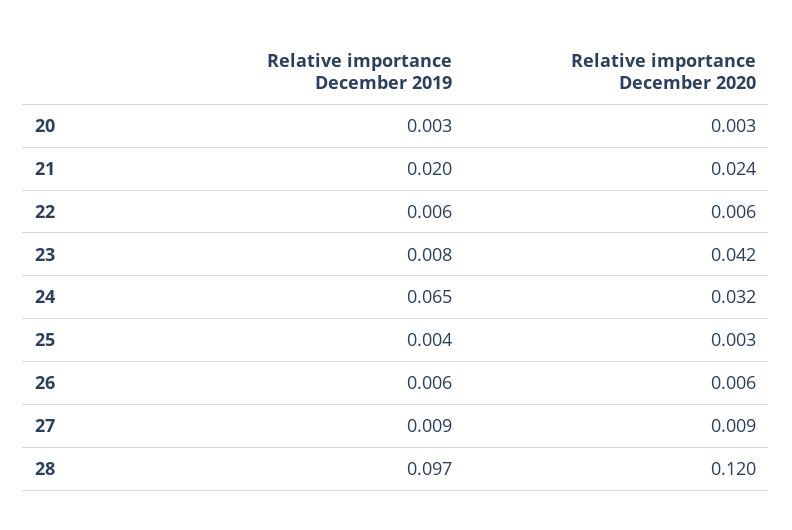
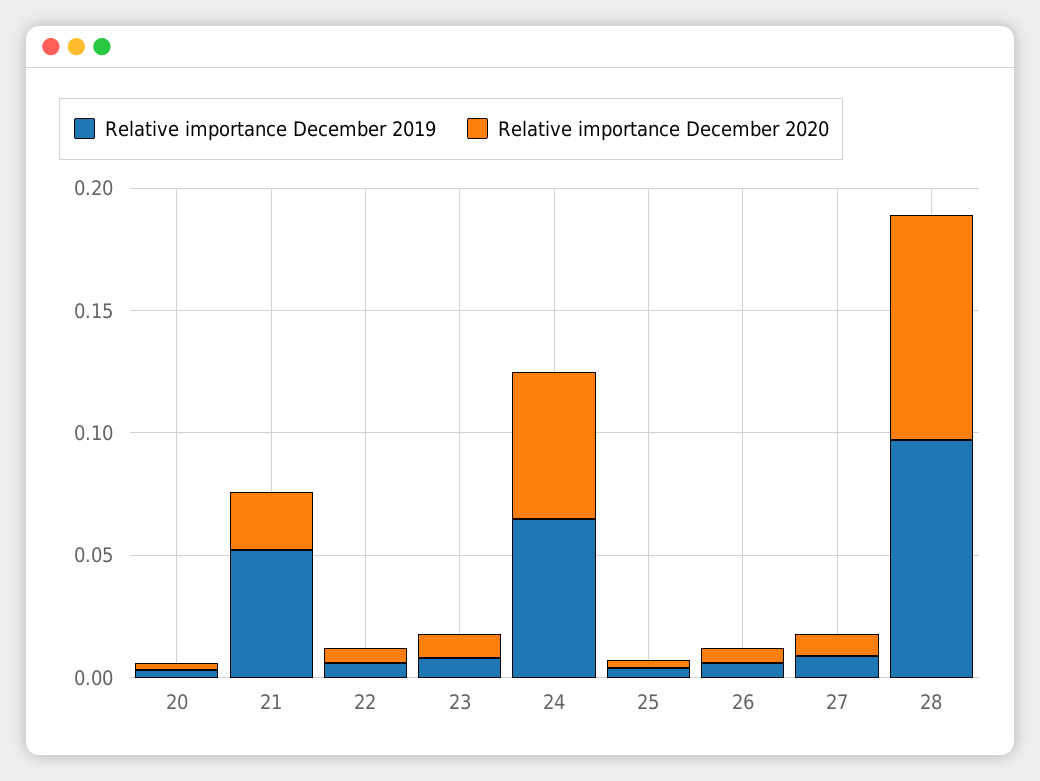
  {
    "Relative importance December 2019": {
      "20": 0.003,
-     "21": 0.02,
+     "21": 0.05,
      "22": 0.006,
      "23": 0.008,
      "24": 0.065,
      "25": 0.004,
      "26": 0.006,
      "27": 0.009,
      "28": 0.097
    },
    "Relative importance December 2020": {
      "20": 0.003,
      "21": 0.024,
      "22": 0.006,
-     "23": 0.042,
+     "23": 0.01,
-     "24": 0.032,
+     "24": 0.06,
      "25": 0.003,
      "26": 0.006,
      "27": 0.009,
-     "28": 0.12
+     "28": 0.09
    }
  }

